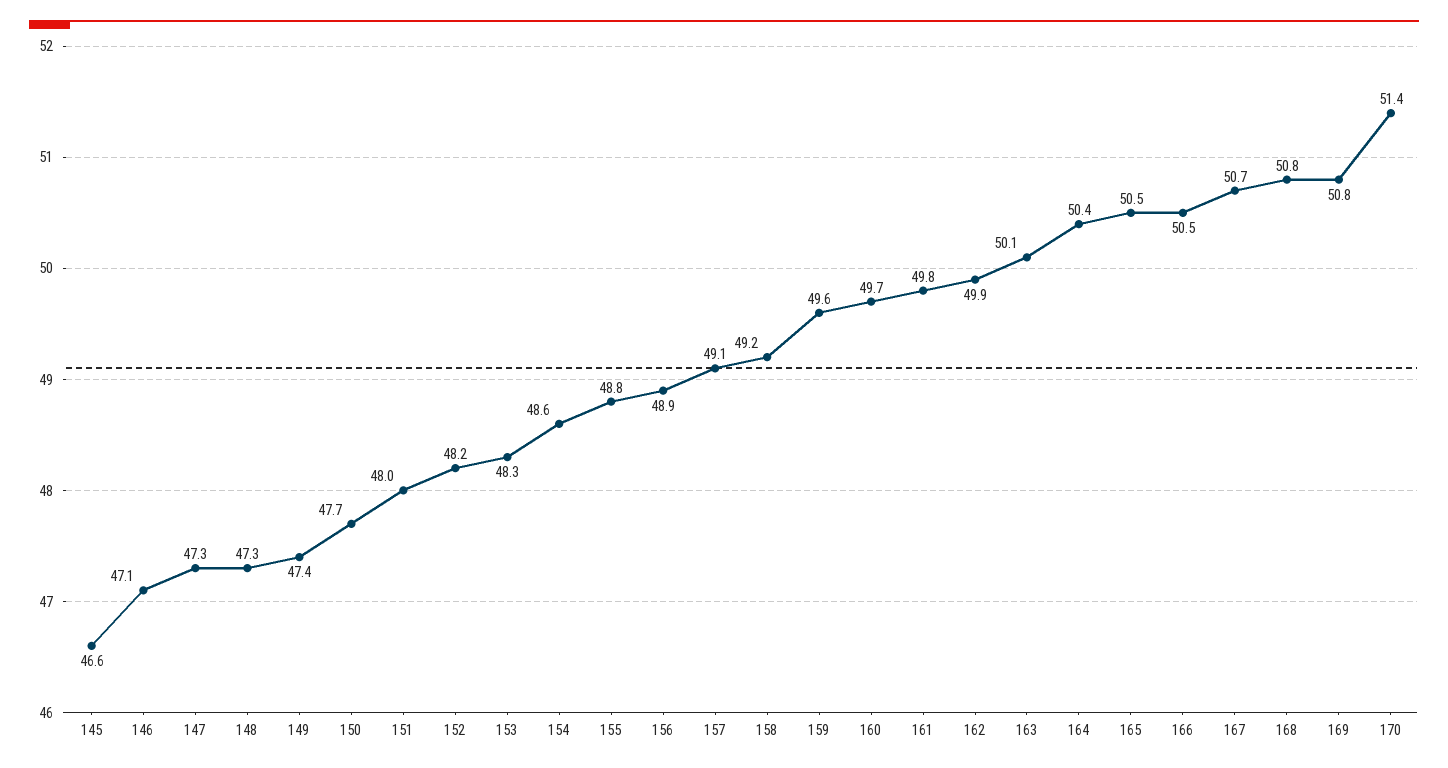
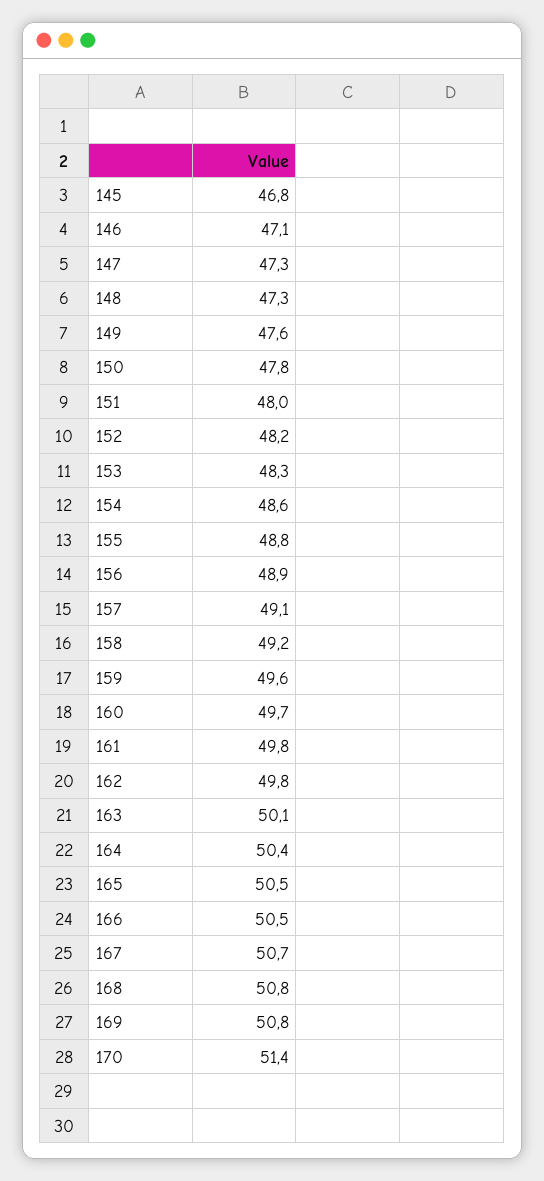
  {
-   "145": 46.6,
+   "145": 46.8,
    "146": 47.1,
    "147": 47.3,
    "148": 47.3,
-   "149": 47.4,
+   "149": 47.6,
-   "150": 47.7,
+   "150": 47.8,
    "151": 48,
    "152": 48.2,
    "153": 48.3,
    "154": 48.6,
    "155": 48.8,
    "156": 48.9,
    "157": 49.1,
    "158": 49.2,
    "159": 49.6,
    "160": 49.7,
    "161": 49.8,
-   "162": 49.9,
+   "162": 49.8,
    "163": 50.1,
    "164": 50.4,
    "165": 50.5,
    "166": 50.5,
    "167": 50.7,
    "168": 50.8,
    "169": 50.8,
    "170": 51.4
  }

